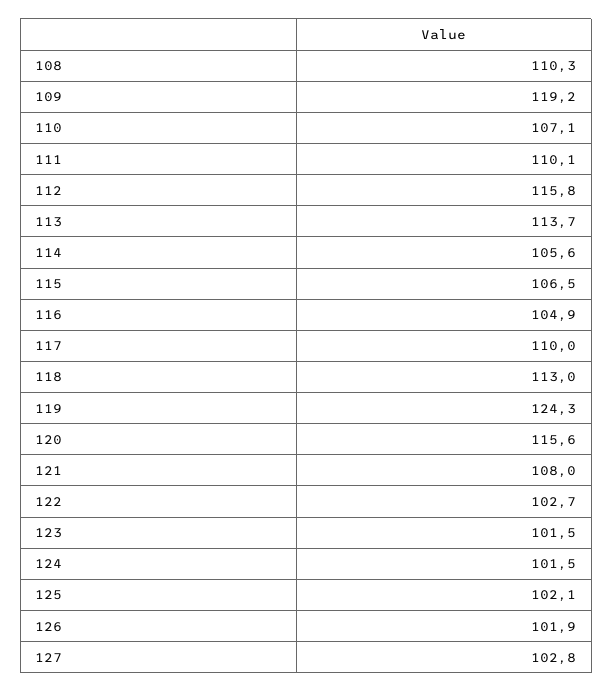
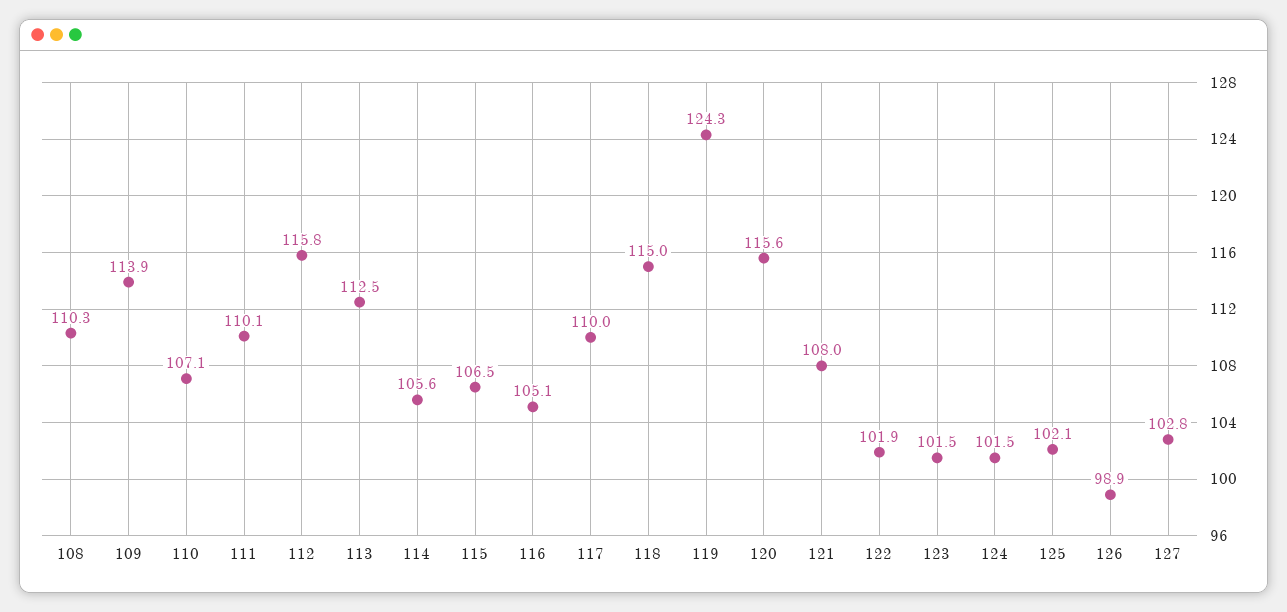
  {
    "108": 110.3,
-   "109": 119.2,
+   "109": 113.9,
    "110": 107.1,
    "111": 110.1,
    "112": 115.8,
-   "113": 113.7,
+   "113": 112.5,
    "114": 105.6,
    "115": 106.5,
-   "116": 104.9,
+   "116": 105.1,
    "117": 110,
-   "118": 113,
+   "118": 115,
    "119": 124.3,
    "120": 115.6,
    "121": 108,
-   "122": 102.7,
+   "122": 101.9,
    "123": 101.5,
    "124": 101.5,
    "125": 102.1,
-   "126": 101.9,
+   "126": 98.9,
    "127": 102.8
  }

